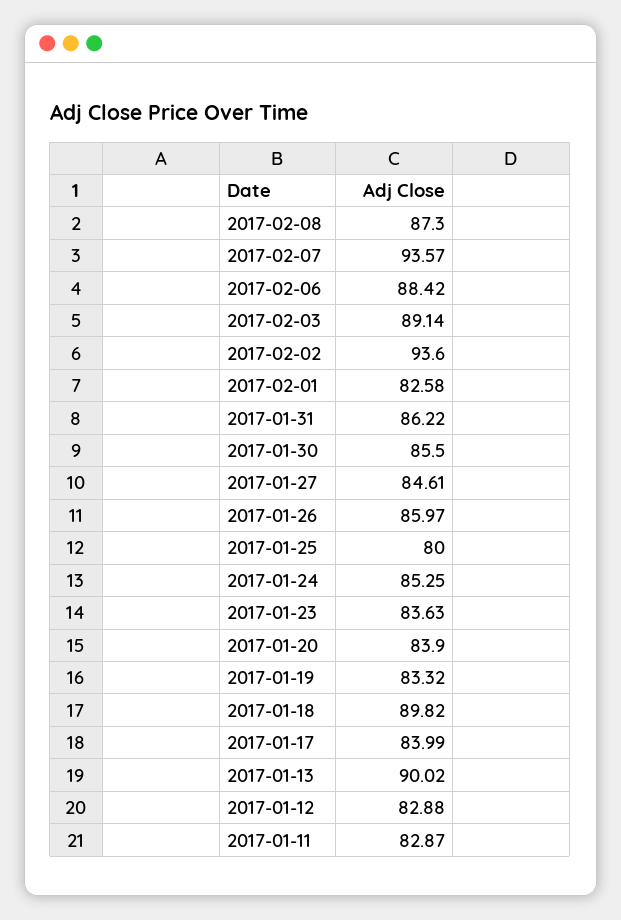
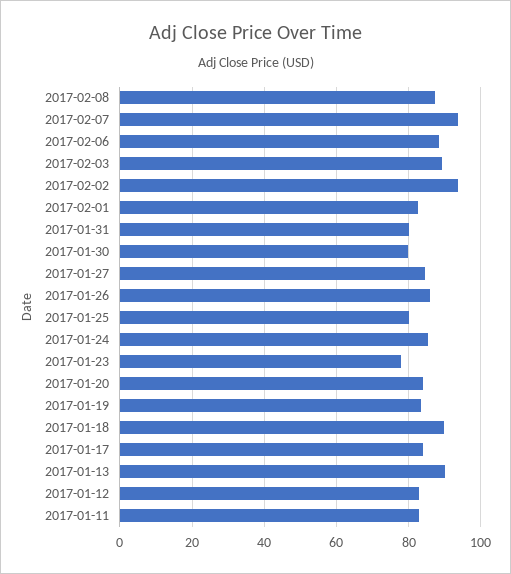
  {
    "2017-02-08": 87.3,
    "2017-02-07": 93.57,
    "2017-02-06": 88.42,
    "2017-02-03": 89.14,
    "2017-02-02": 93.6,
    "2017-02-01": 82.58,
-   "2017-01-31": 86.22,
+   "2017-01-31": 80,
-   "2017-01-30": 85.5,
+   "2017-01-30": 80,
    "2017-01-27": 84.61,
    "2017-01-26": 85.97,
    "2017-01-25": 80,
    "2017-01-24": 85.25,
-   "2017-01-23": 83.63,
+   "2017-01-23": 78,
    "2017-01-20": 83.9,
    "2017-01-19": 83.32,
    "2017-01-18": 89.82,
    "2017-01-17": 83.99,
    "2017-01-13": 90.02,
    "2017-01-12": 82.88,
    "2017-01-11": 82.87
  }

